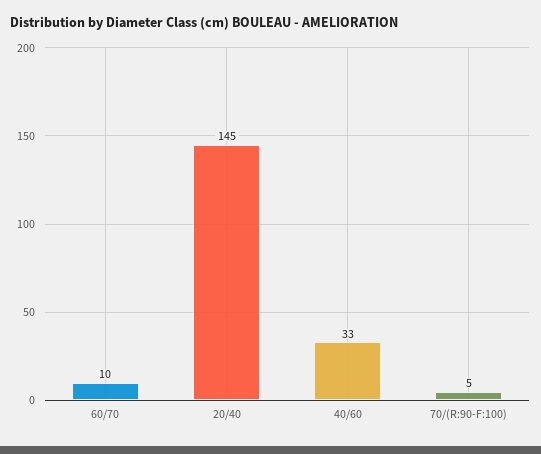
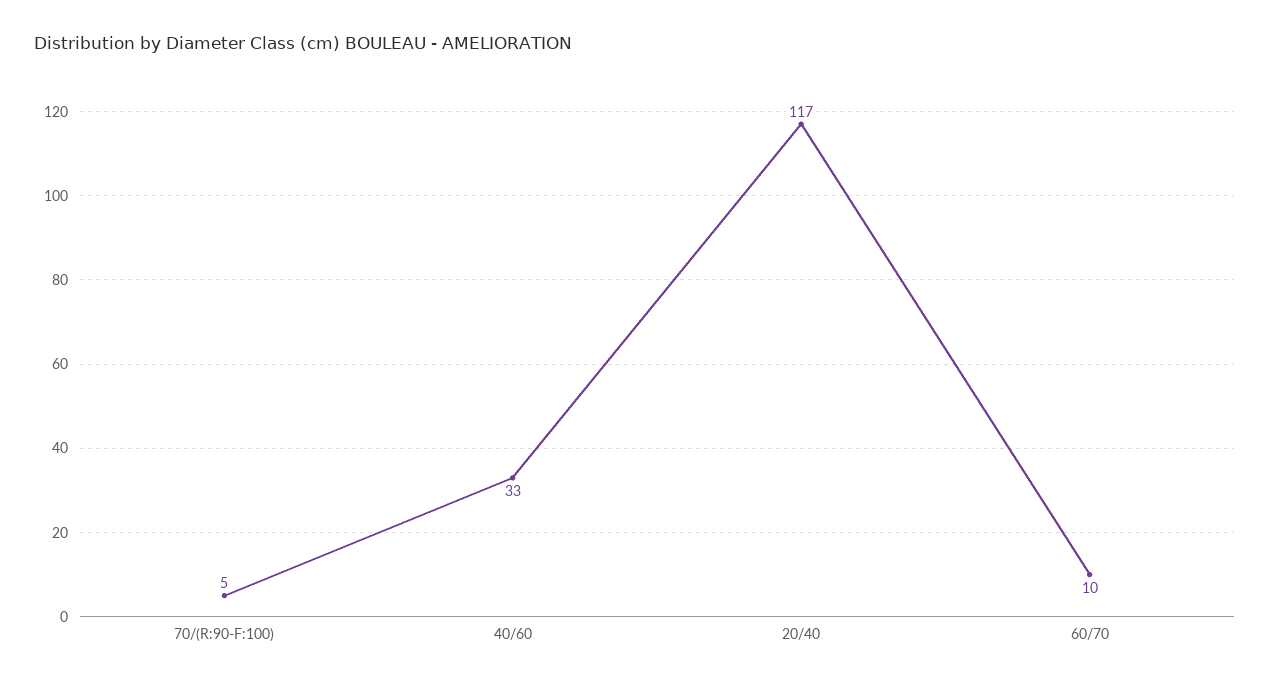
  {
    "60/70": 10,
-   "20/40": 145,
+   "20/40": 117,
    "40/60": 33,
    "70/(R:90-F:100)": 5
  }

